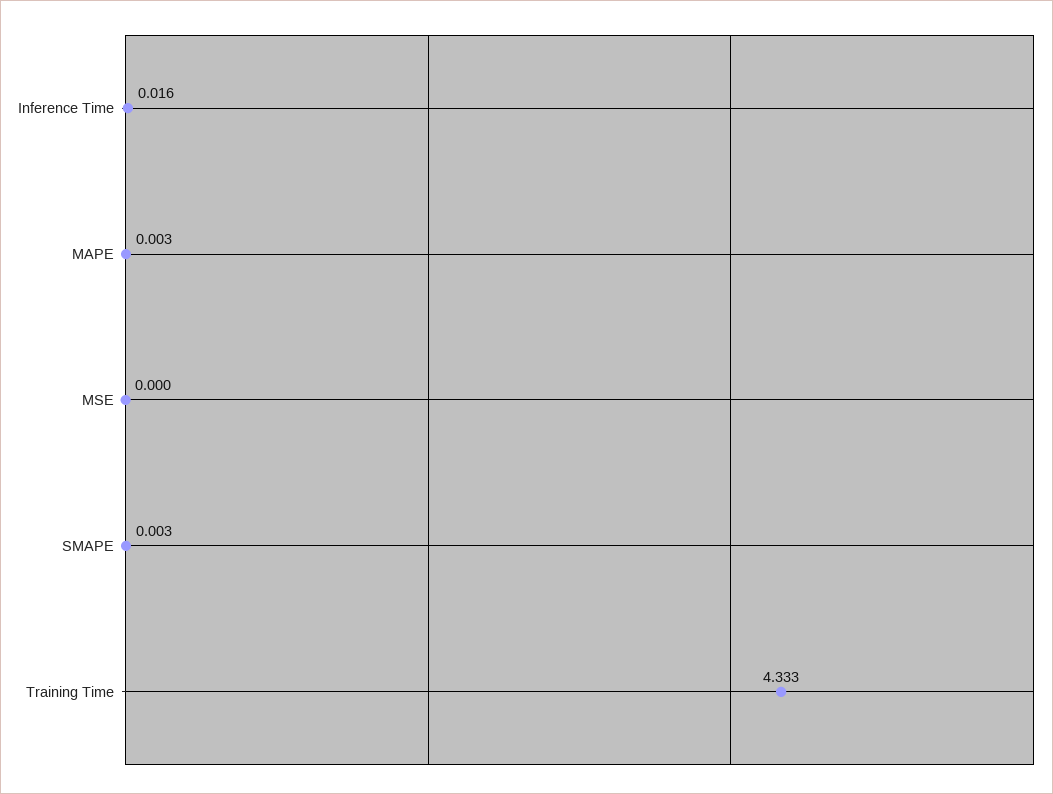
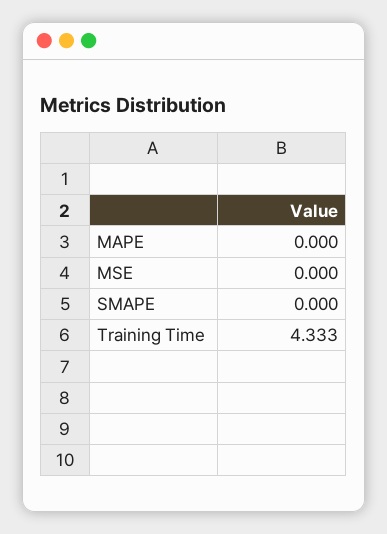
  {
-   "Inference Time": 0.016,
-   "MAPE": 0.003,
+   "MAPE": 0,
    "MSE": 0,
-   "SMAPE": 0.003,
+   "SMAPE": 0,
    "Training Time": 4.333
  }

